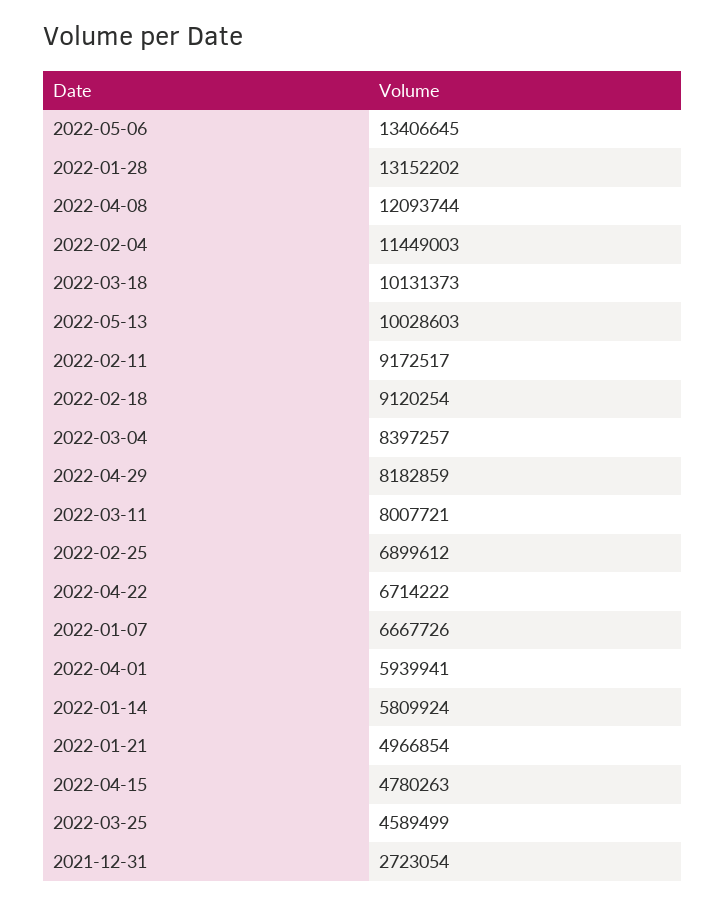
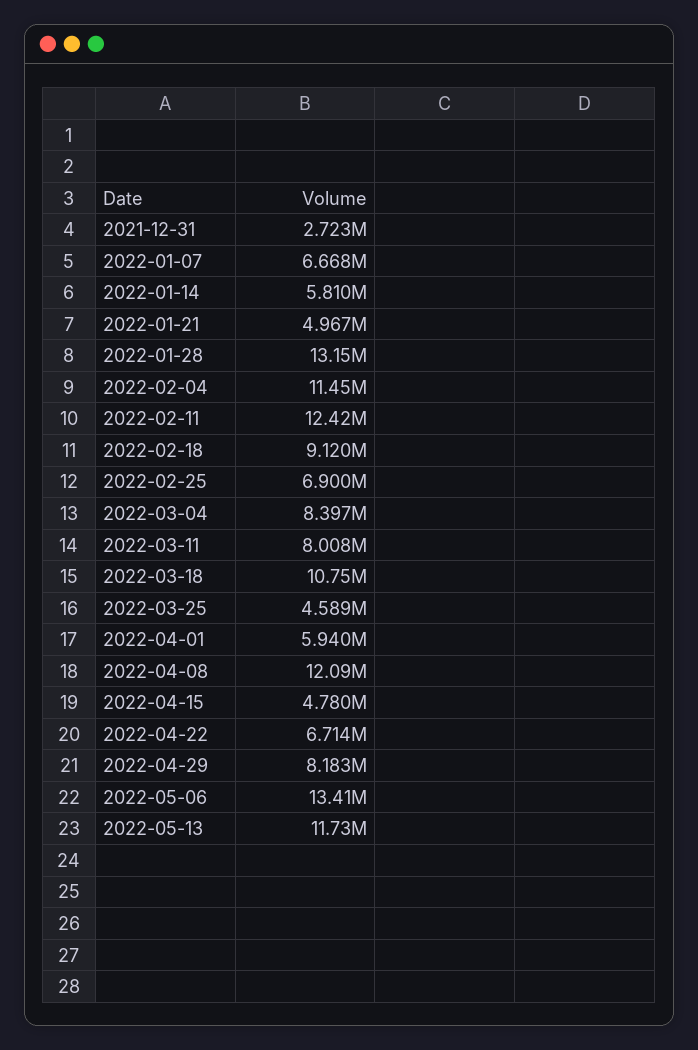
  {
    "2022-05-06": 13406645,
    "2022-01-28": 13152202,
    "2022-04-08": 12093744,
    "2022-02-04": 11449003,
-   "2022-03-18": 10131373,
+   "2022-03-18": 10750000,
-   "2022-05-13": 10028603,
+   "2022-05-13": 11730000,
-   "2022-02-11": 9172517,
+   "2022-02-11": 12420000,
    "2022-02-18": 9120254,
    "2022-03-04": 8397257,
    "2022-04-29": 8182859,
    "2022-03-11": 8007721,
    "2022-02-25": 6899612,
    "2022-04-22": 6714222,
    "2022-01-07": 6667726,
    "2022-04-01": 5939941,
    "2022-01-14": 5809924,
    "2022-01-21": 4966854,
    "2022-04-15": 4780263,
    "2022-03-25": 4589499,
    "2021-12-31": 2723054
  }

